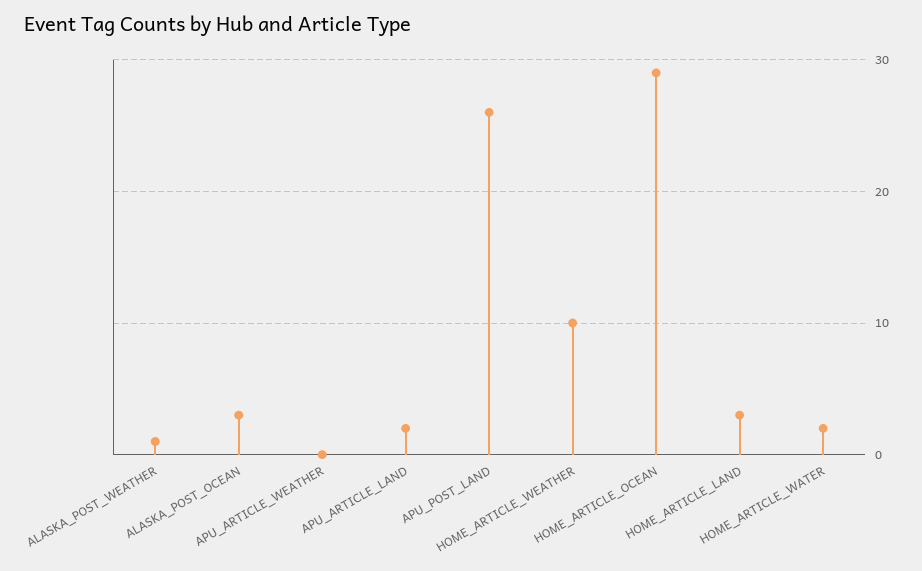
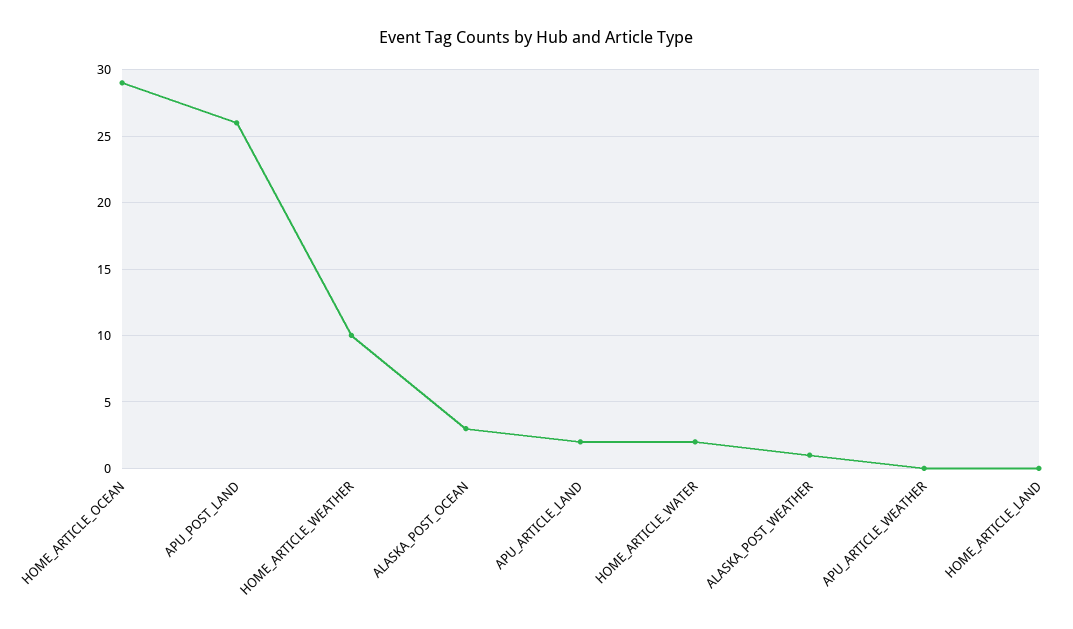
  {
    "ALASKA_POST_WEATHER": 1,
    "ALASKA_POST_OCEAN": 3,
    "APU_ARTICLE_WEATHER": 0,
    "APU_ARTICLE_LAND": 2,
    "APU_POST_LAND": 26,
    "HOME_ARTICLE_WEATHER": 10,
    "HOME_ARTICLE_OCEAN": 29,
-   "HOME_ARTICLE_LAND": 3,
+   "HOME_ARTICLE_LAND": 0,
    "HOME_ARTICLE_WATER": 2
  }

